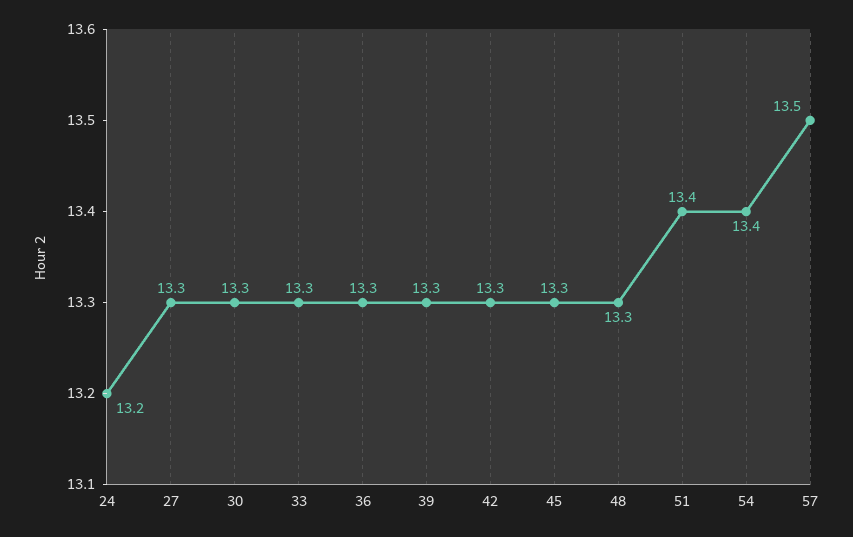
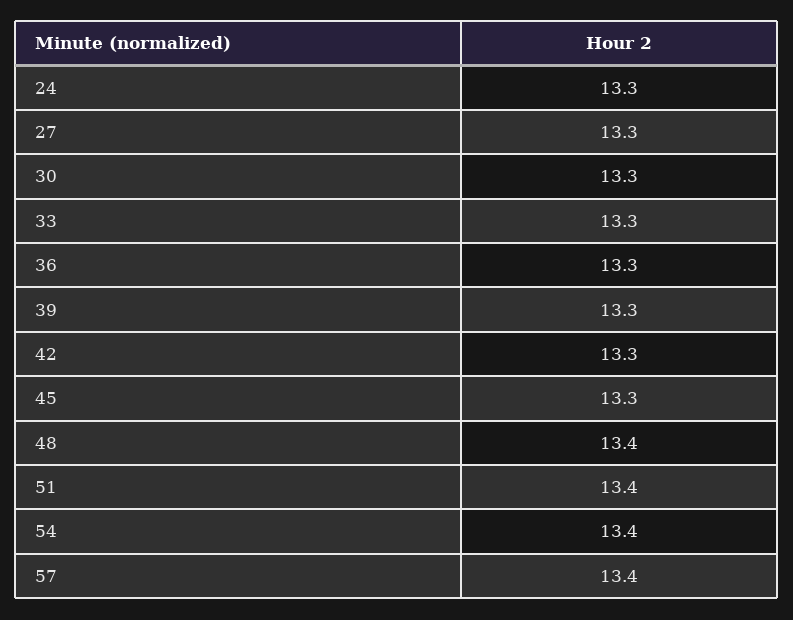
  {
-   "24": 13.2,
+   "24": 13.3,
    "27": 13.3,
    "30": 13.3,
    "33": 13.3,
    "36": 13.3,
    "39": 13.3,
    "42": 13.3,
    "45": 13.3,
-   "48": 13.3,
+   "48": 13.4,
    "51": 13.4,
    "54": 13.4,
-   "57": 13.5
+   "57": 13.4
  }

